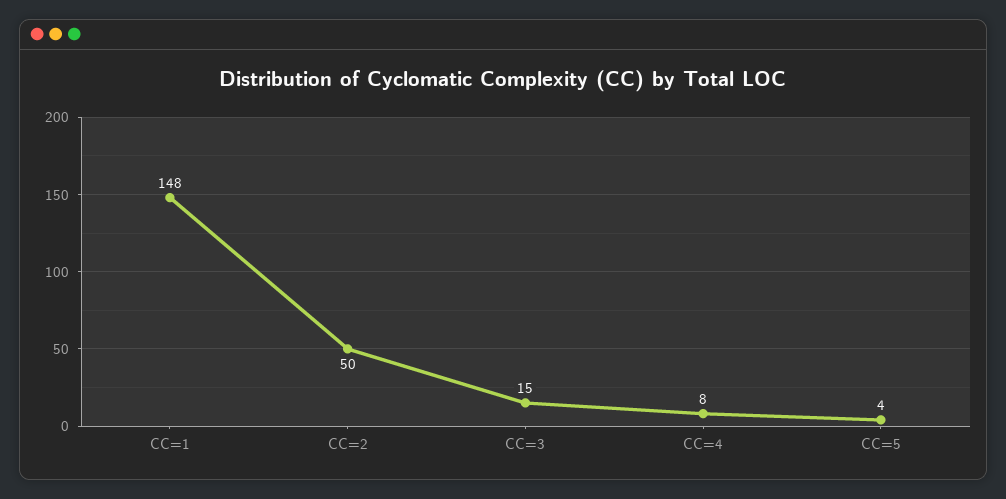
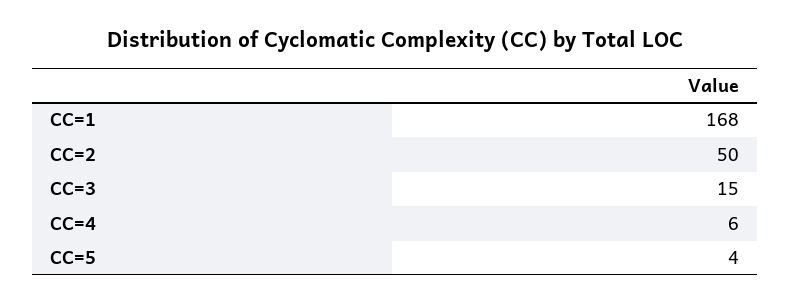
  {
-   "CC=1": 148,
+   "CC=1": 168,
    "CC=2": 50,
    "CC=3": 15,
-   "CC=4": 8,
+   "CC=4": 6,
    "CC=5": 4
  }

